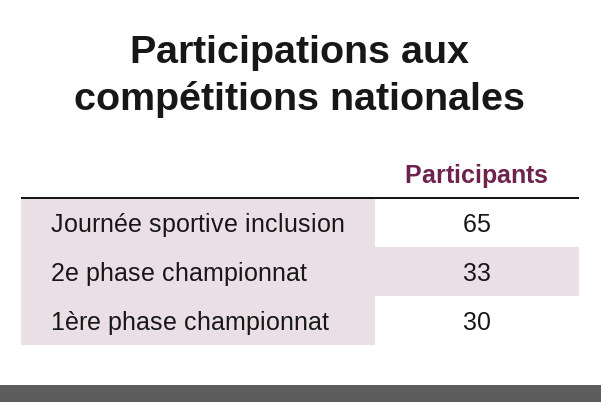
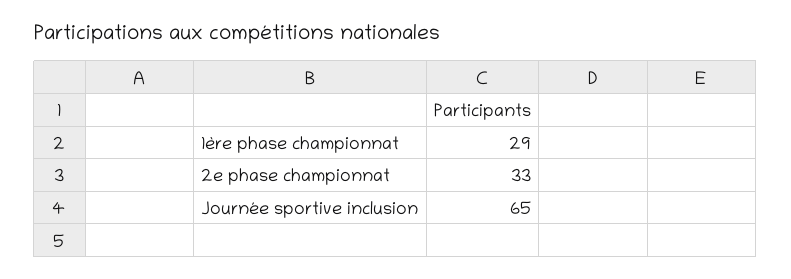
  {
    "Journée sportive inclusion": 65,
    "2e phase championnat": 33,
-   "1ère phase championnat": 30
+   "1ère phase championnat": 29
  }

